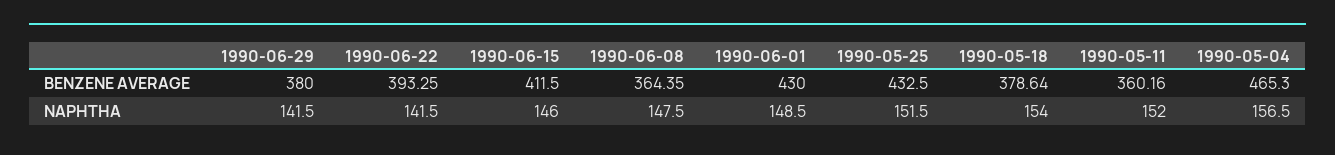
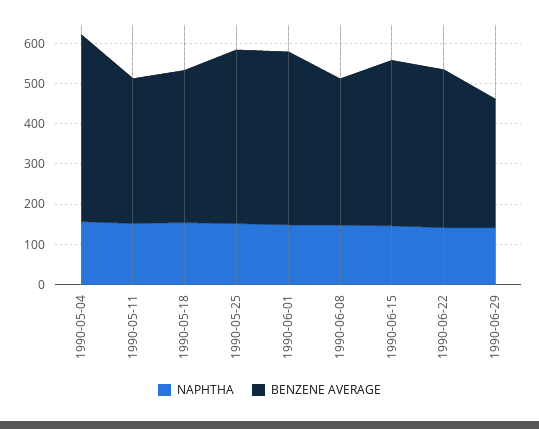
  {
    "BENZENE AVERAGE": {
-     "1990-06-29": 380,
+     "1990-06-29": 320,
      "1990-06-22": 393.25,
      "1990-06-15": 411.5,
      "1990-06-08": 364.35,
      "1990-06-01": 430,
      "1990-05-25": 432.5,
      "1990-05-18": 378.64,
      "1990-05-11": 360.16,
      "1990-05-04": 465.3
    },
    "NAPHTHA": {
      "1990-06-29": 141.5,
      "1990-06-22": 141.5,
      "1990-06-15": 146,
      "1990-06-08": 147.5,
      "1990-06-01": 148.5,
      "1990-05-25": 151.5,
      "1990-05-18": 154,
      "1990-05-11": 152,
      "1990-05-04": 156.5
    }
  }

